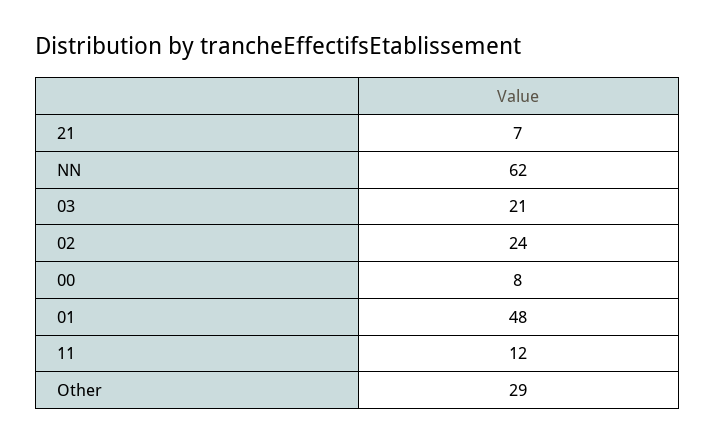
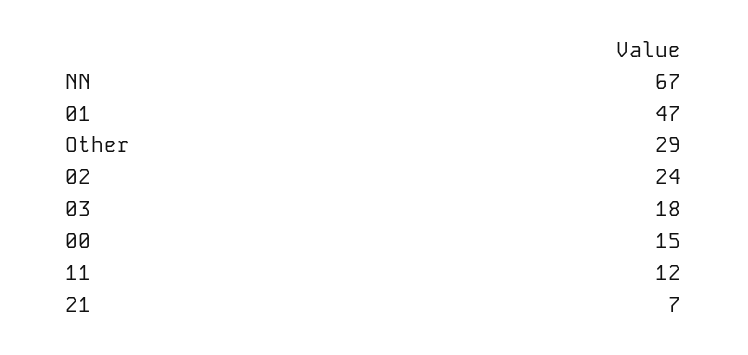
  {
    "21": 7,
-   "NN": 62,
+   "NN": 67,
-   "03": 21,
+   "03": 18,
    "02": 24,
-   "00": 8,
+   "00": 15,
-   "01": 48,
+   "01": 47,
    "11": 12,
    "Other": 29
  }

